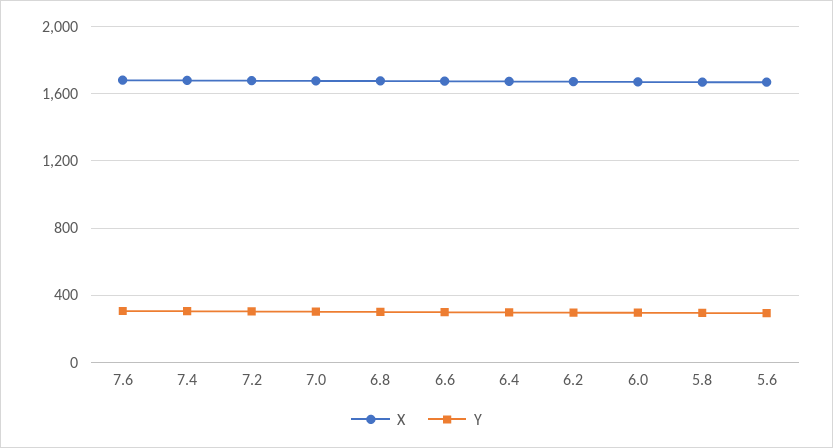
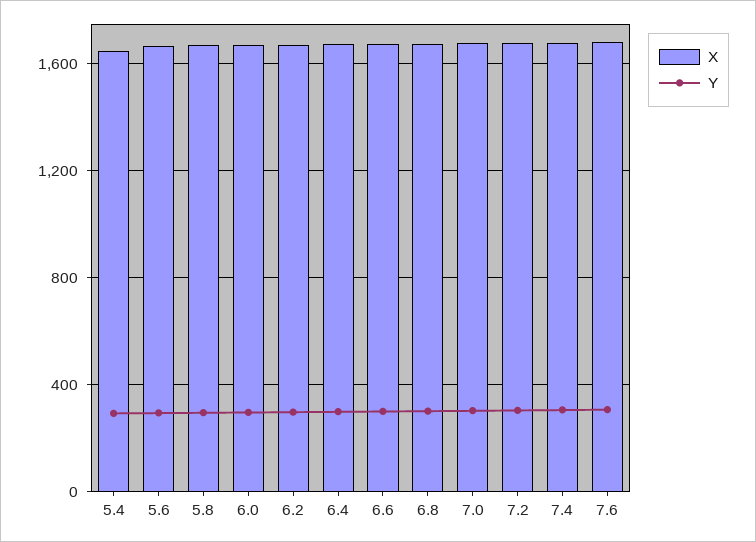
  {
    "X": {
      "7.6": 1700,
      "7.4": 1700,
      "7.2": 1700,
      "7.0": 1700,
      "6.8": 1700,
      "6.6": 1650,
      "6.4": 1650,
      "6.2": 1650,
      "6.0": 1650,
      "5.8": 1650,
-     "5.6": 1650
+     "5.6": 1650,
+     "5.4": 1650
    },
    "Y": {
      "7.6": 300,
      "7.4": 300,
      "7.2": 300,
      "7.0": 300,
      "6.8": 300,
      "6.6": 300,
      "6.4": 300,
      "6.2": 300,
      "6.0": 300,
      "5.8": 300,
-     "5.6": 300
+     "5.6": 300,
+     "5.4": 300
    }
  }

